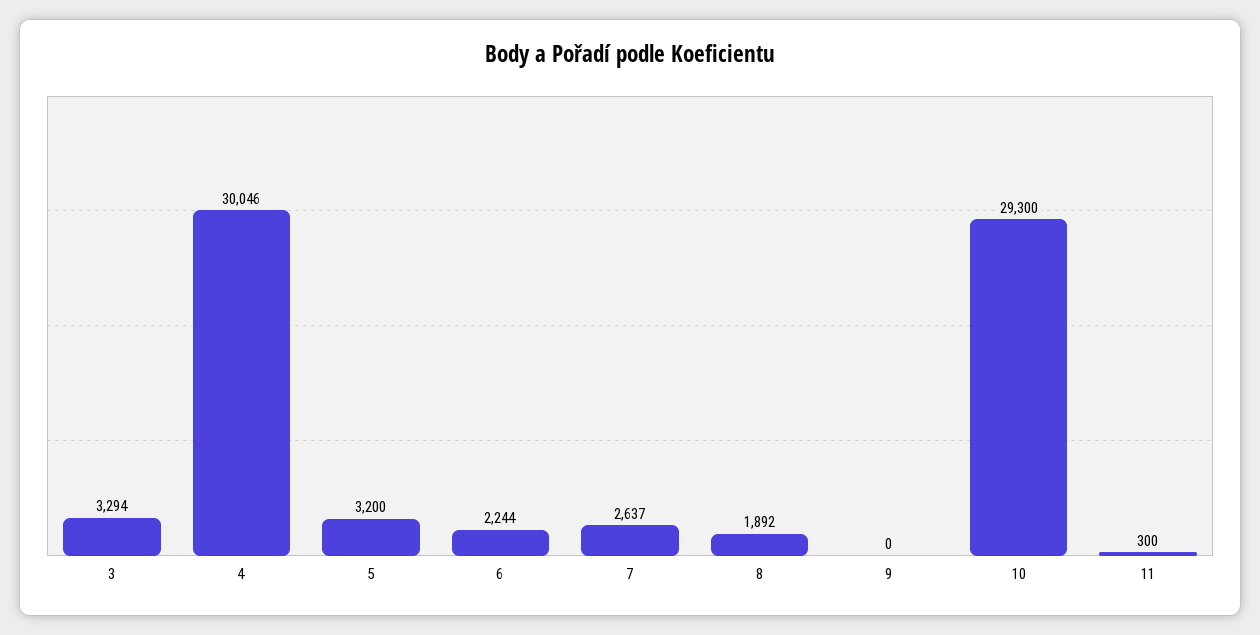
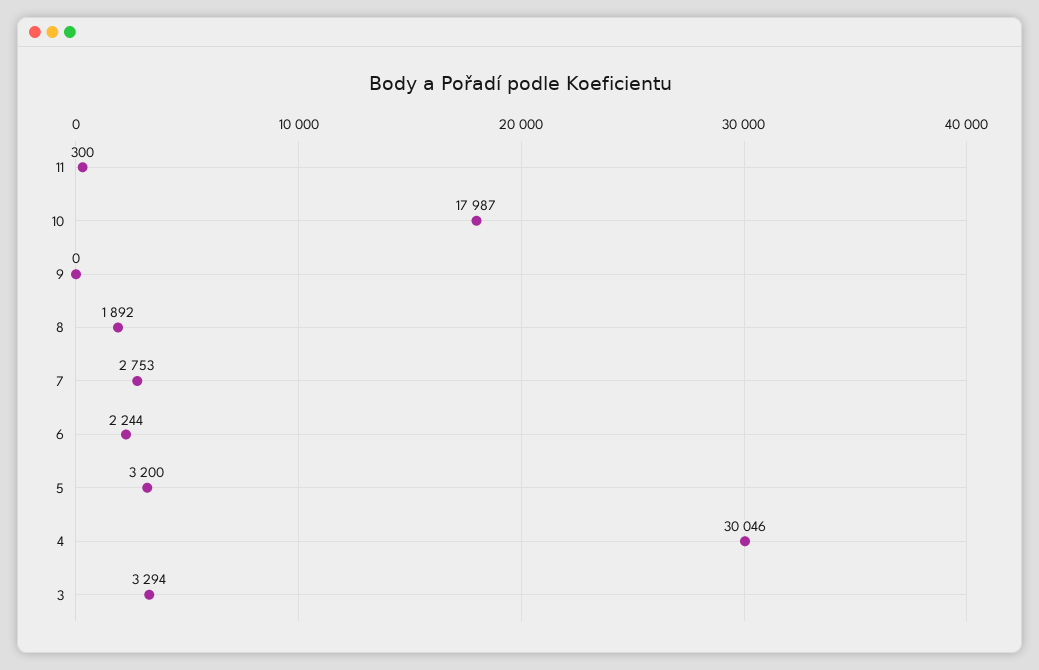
  {
    "3": 3294,
    "4": 30046,
    "5": 3200,
    "6": 2244,
-   "7": 2637,
+   "7": 2753,
    "8": 1892,
    "9": 0,
-   "10": 29300,
+   "10": 17987,
    "11": 300
  }

